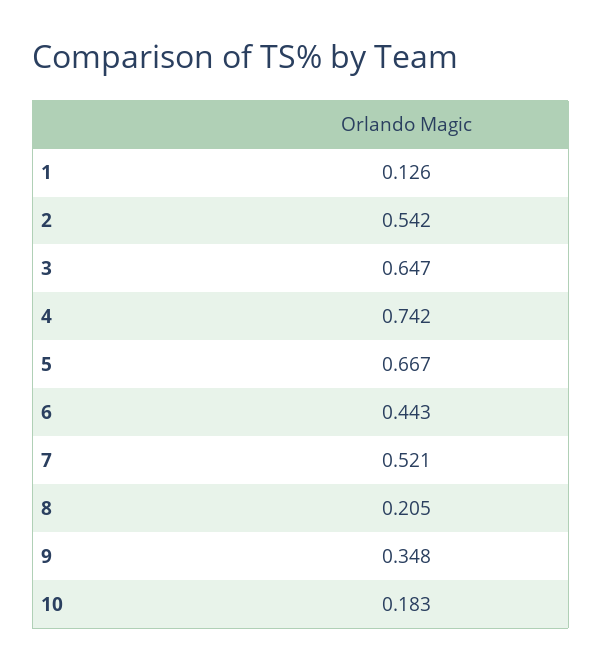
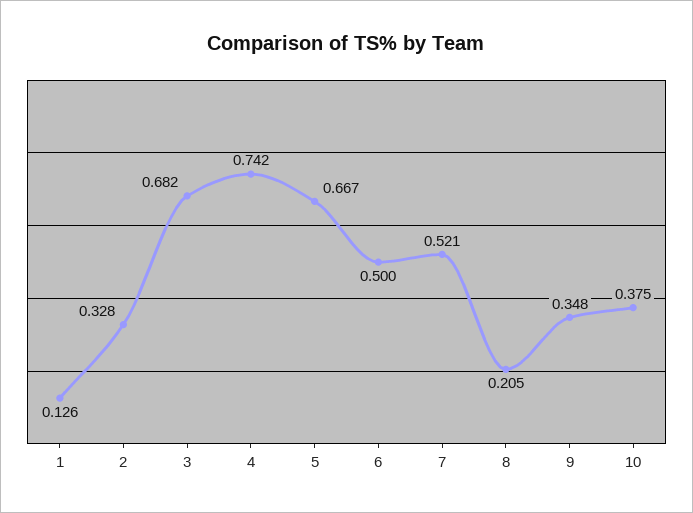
  {
    "1": 0.126,
-   "2": 0.542,
+   "2": 0.328,
-   "3": 0.647,
+   "3": 0.682,
    "4": 0.742,
    "5": 0.667,
-   "6": 0.443,
+   "6": 0.5,
    "7": 0.521,
    "8": 0.205,
    "9": 0.348,
-   "10": 0.183
+   "10": 0.375
  }

